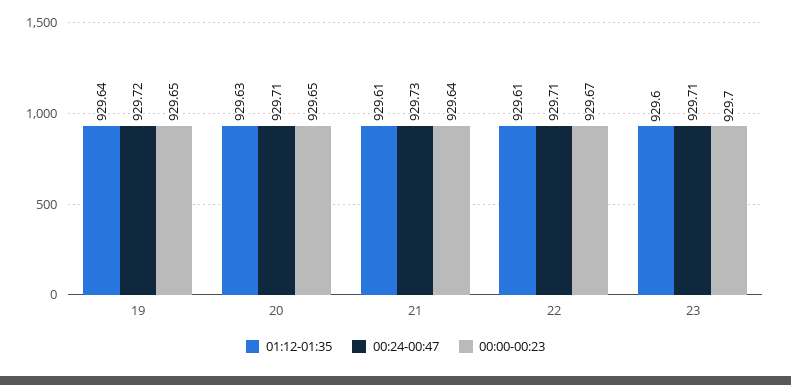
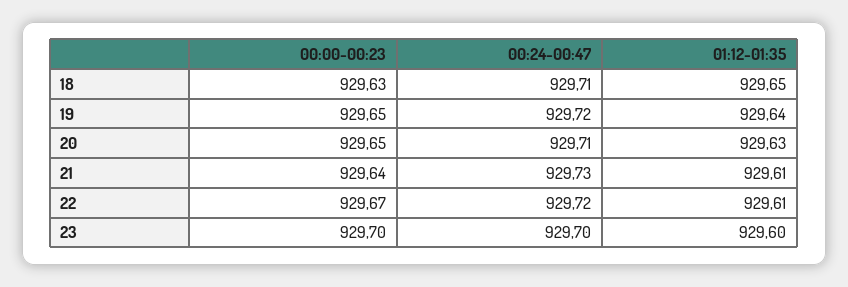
  {
    "01:12-01:35": {
      "19": 929.64,
      "20": 929.63,
      "21": 929.61,
      "22": 929.61,
-     "23": 929.6
+     "23": 929.6,
+     "18": 929.65
    },
    "00:24-00:47": {
      "19": 929.72,
      "20": 929.71,
      "21": 929.73,
-     "22": 929.71,
+     "22": 929.72,
-     "23": 929.71
+     "23": 929.7,
+     "18": 929.71
    },
    "00:00-00:23": {
      "19": 929.65,
      "20": 929.65,
      "21": 929.64,
      "22": 929.67,
-     "23": 929.7
+     "23": 929.7,
+     "18": 929.63
    }
  }

